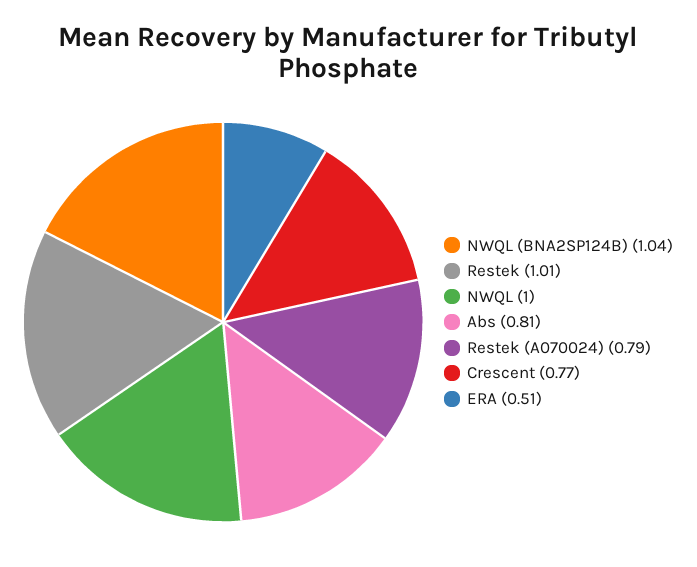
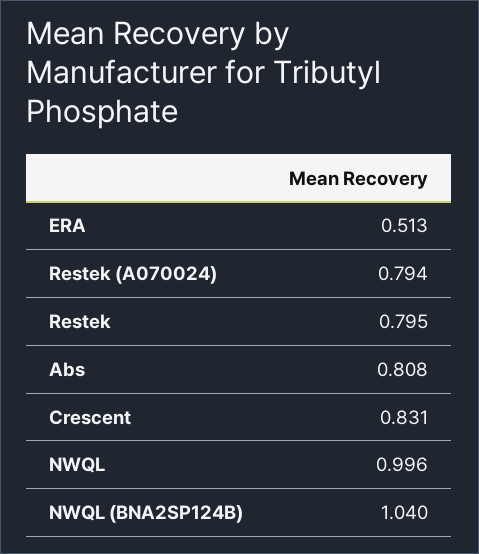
  {
    "NWQL (BNA2SP124B)": 1.04,
-   "Restek": 1.01,
+   "Restek": 0.795,
    "NWQL": 0.996,
    "Abs": 0.808,
    "Restek (A070024)": 0.794,
-   "Crescent": 0.77,
+   "Crescent": 0.831,
    "ERA": 0.513
  }

